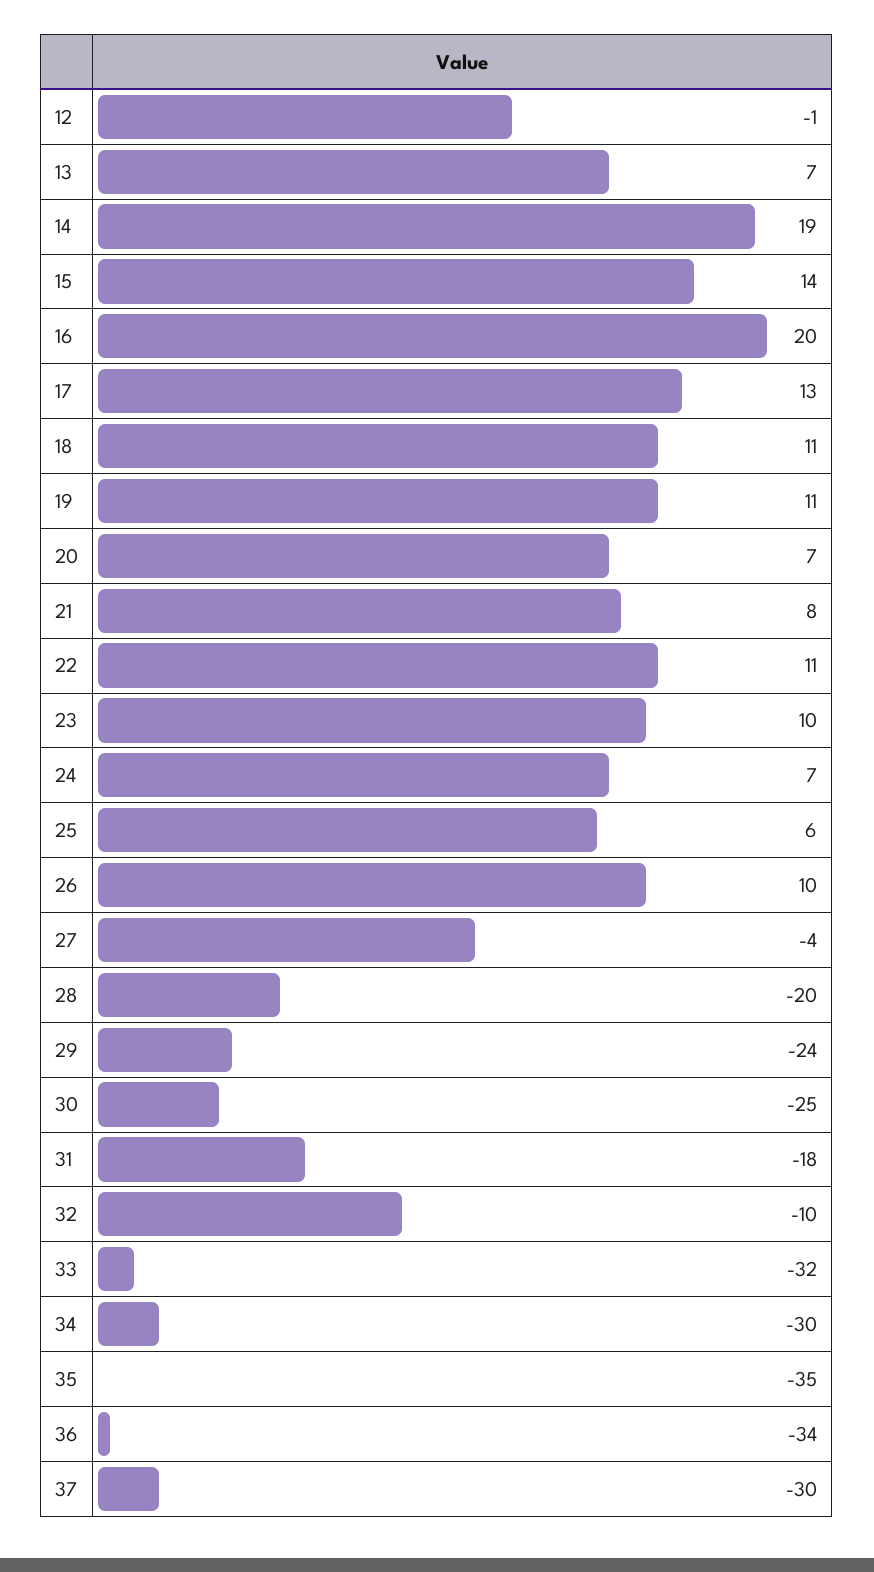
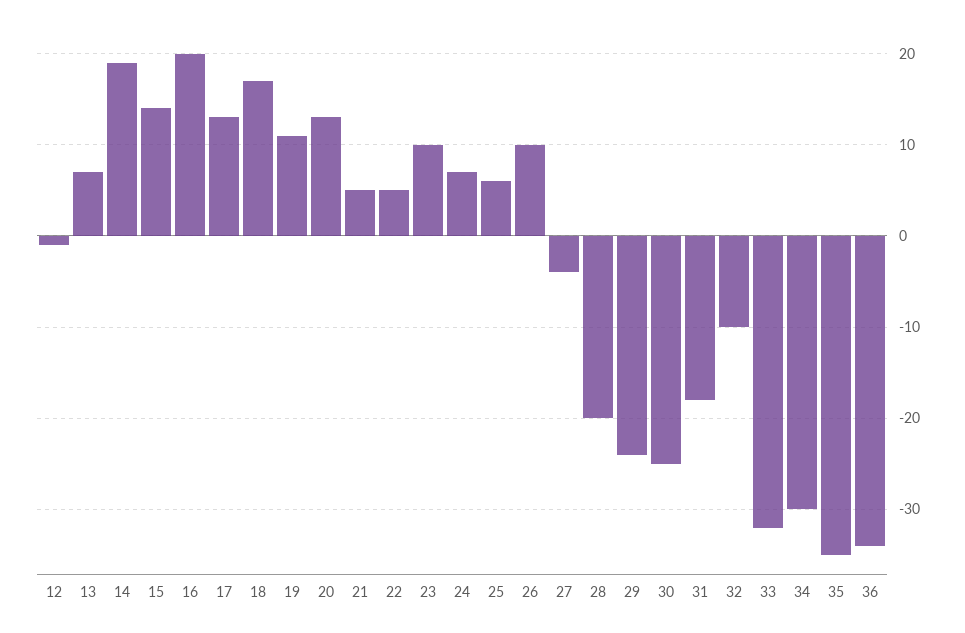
  {
    "12": -1,
    "13": 7,
    "14": 19,
    "15": 14,
    "16": 20,
    "17": 13,
-   "18": 11,
+   "18": 17,
    "19": 11,
-   "20": 7,
+   "20": 13,
-   "21": 8,
+   "21": 5,
-   "22": 11,
+   "22": 5,
    "23": 10,
    "24": 7,
    "25": 6,
    "26": 10,
    "27": -4,
    "28": -20,
    "29": -24,
    "30": -25,
    "31": -18,
    "32": -10,
    "33": -32,
    "34": -30,
    "35": -35,
-   "36": -34,
+   "36": -34
-   "37": -30
  }

